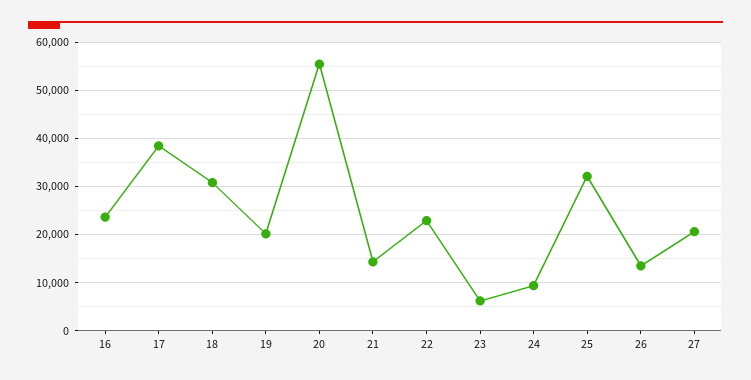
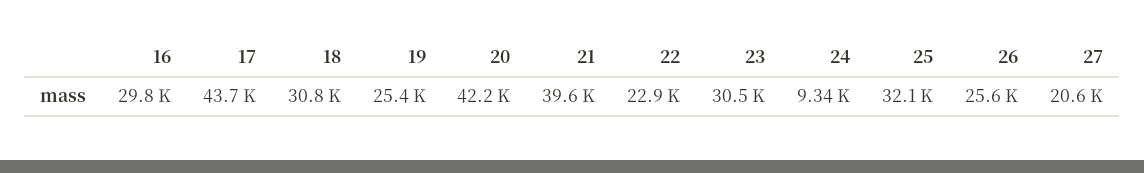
  {
-   "16": 24000,
+   "16": 29800,
-   "17": 38000,
+   "17": 43700,
    "18": 30800,
-   "19": 20000,
+   "19": 25400,
-   "20": 56000,
+   "20": 42200,
-   "21": 14000,
+   "21": 39600,
    "22": 22900,
-   "23": 6000,
+   "23": 30500,
    "24": 9340,
    "25": 32100,
-   "26": 14000,
+   "26": 25600,
    "27": 20600
  }

